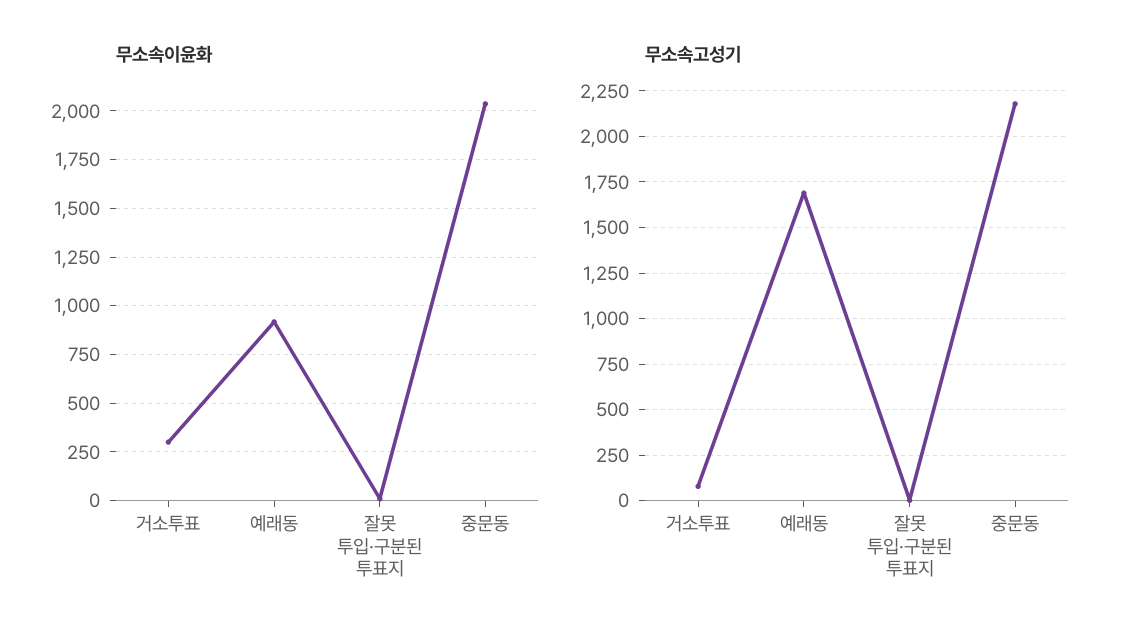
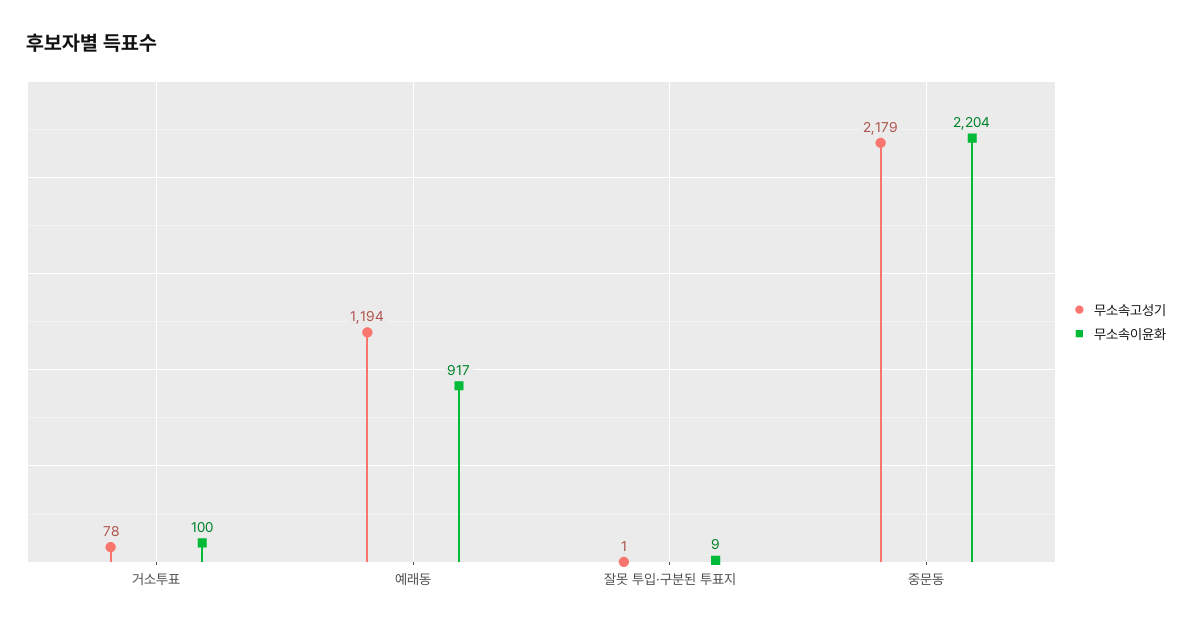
  {
    "무소속이윤화": {
-     "거소투표": 300,
+     "거소투표": 100,
      "예래동": 917,
      "잘못 투입·구분된 투표지": 9,
-     "중문동": 2050
+     "중문동": 2204
    },
    "무소속고성기": {
      "거소투표": 78,
-     "예래동": 1700,
+     "예래동": 1194,
      "잘못 투입·구분된 투표지": 1,
      "중문동": 2179
    }
  }

